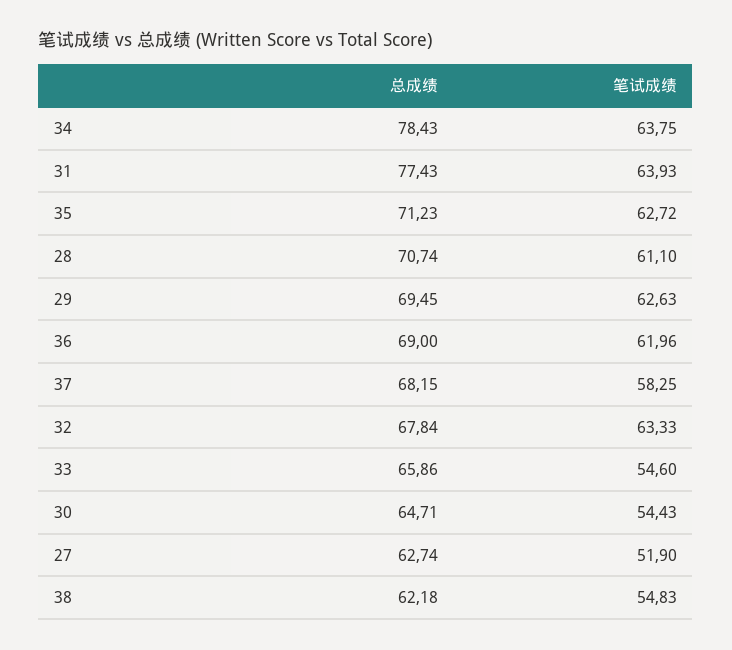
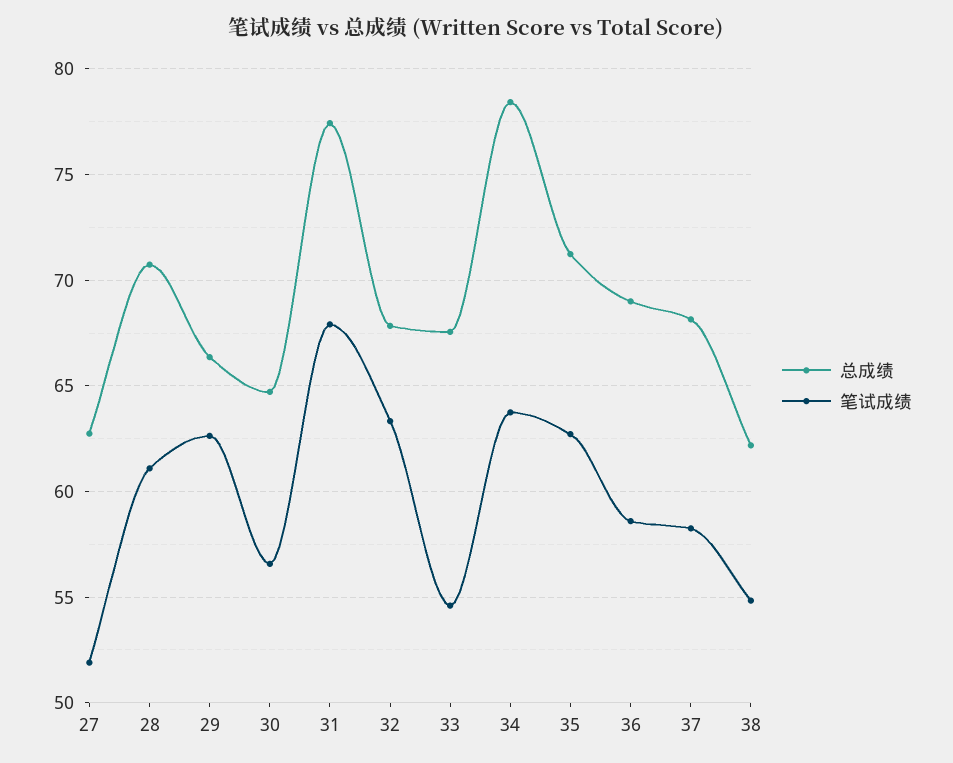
  {
    "总成绩": {
      "34": 78.43,
      "31": 77.43,
      "35": 71.23,
      "28": 70.74,
-     "29": 69.45,
+     "29": 66.5,
      "36": 69,
      "37": 68.15,
      "32": 67.84,
-     "33": 65.86,
+     "33": 67.5,
      "30": 64.71,
      "27": 62.74,
      "38": 62.18
    },
    "笔试成绩": {
      "34": 63.75,
-     "31": 63.93,
+     "31": 68,
      "35": 62.72,
      "28": 61.1,
      "29": 62.63,
-     "36": 61.96,
+     "36": 58.5,
      "37": 58.25,
      "32": 63.33,
      "33": 54.6,
-     "30": 54.43,
+     "30": 56.5,
      "27": 51.9,
      "38": 54.83
    }
  }

